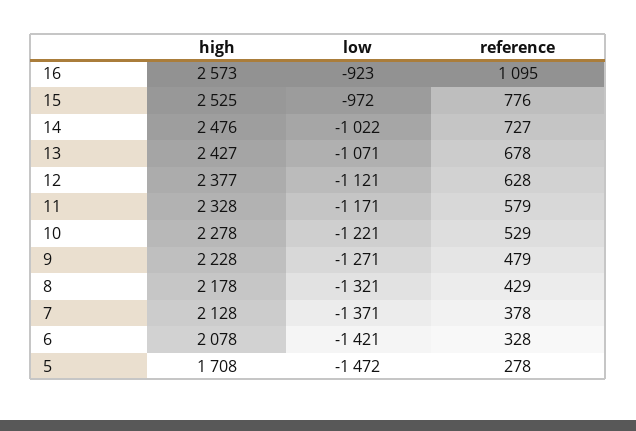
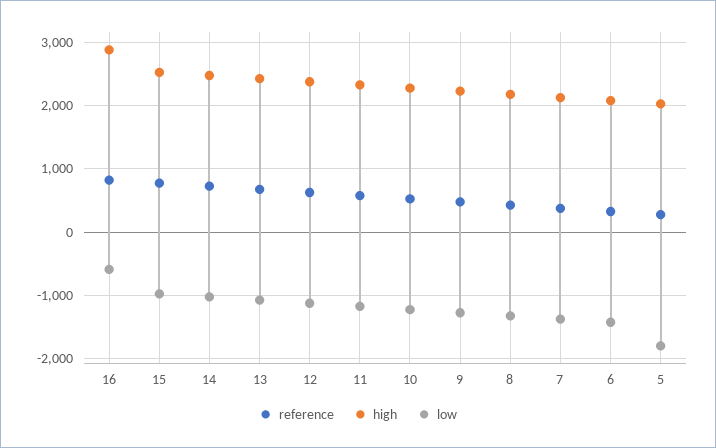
  {
    "high": {
-     "16": 2573,
+     "16": 2900,
      "15": 2525,
      "14": 2476,
      "13": 2427,
      "12": 2377,
      "11": 2328,
      "10": 2278,
      "9": 2228,
      "8": 2178,
      "7": 2128,
      "6": 2078,
-     "5": 1708
+     "5": 2000
    },
    "low": {
-     "16": -923,
+     "16": -600,
      "15": -972,
      "14": -1022,
      "13": -1071,
      "12": -1121,
      "11": -1171,
      "10": -1221,
      "9": -1271,
      "8": -1321,
      "7": -1371,
      "6": -1421,
-     "5": -1472
+     "5": -1800
    },
    "reference": {
-     "16": 1095,
+     "16": 800,
      "15": 776,
      "14": 727,
      "13": 678,
      "12": 628,
      "11": 579,
      "10": 529,
      "9": 479,
      "8": 429,
      "7": 378,
      "6": 328,
      "5": 278
    }
  }

